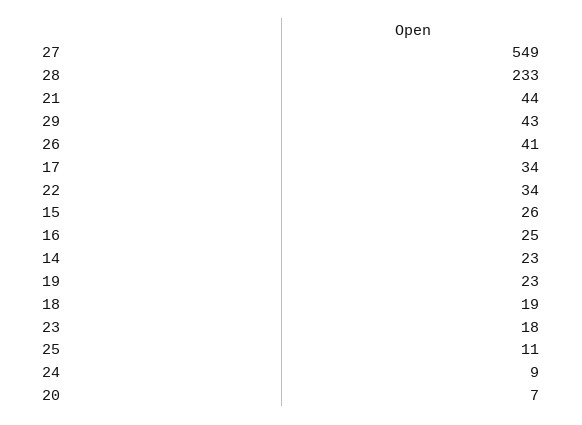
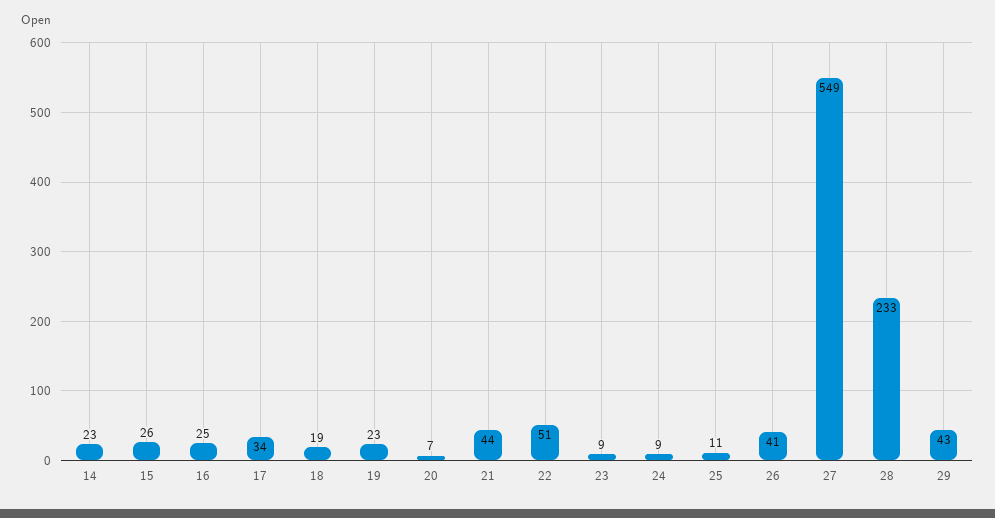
  {
    "27": 549,
    "28": 233,
    "21": 44,
    "29": 43,
    "26": 41,
    "17": 34,
-   "22": 34,
+   "22": 51,
    "15": 26,
    "16": 25,
    "14": 23,
    "19": 23,
    "18": 19,
-   "23": 18,
+   "23": 9,
    "25": 11,
    "24": 9,
    "20": 7
  }

